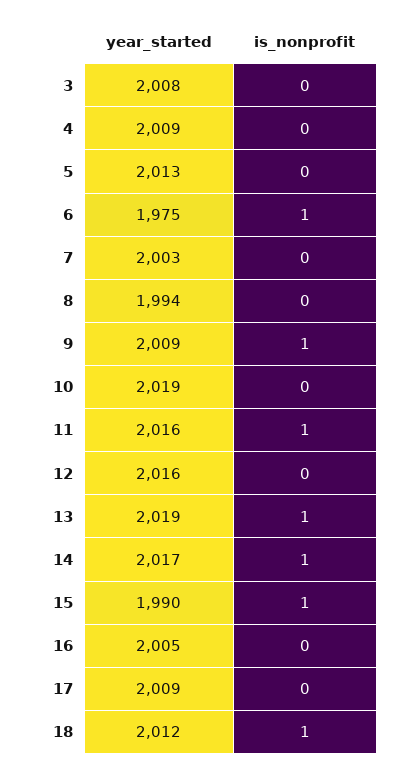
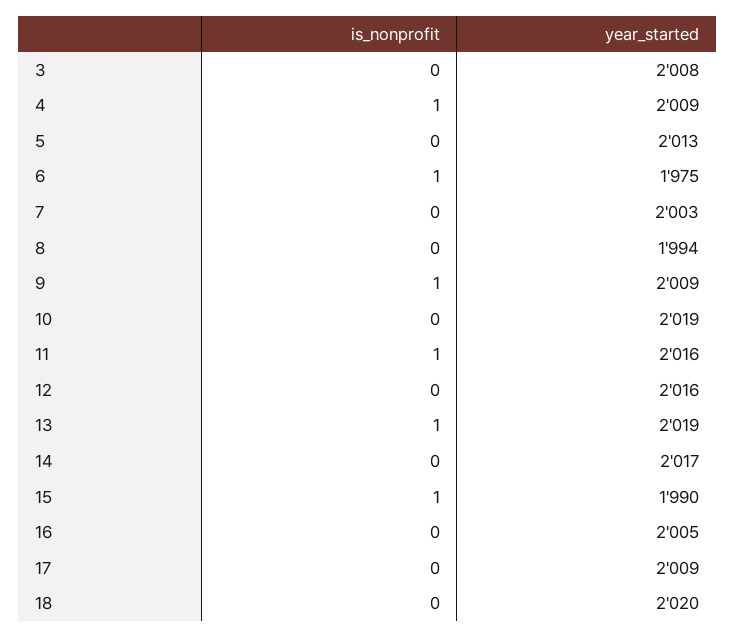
  {
    "year_started": {
      "3": 2008,
      "4": 2009,
      "5": 2013,
      "6": 1975,
      "7": 2003,
      "8": 1994,
      "9": 2009,
      "10": 2019,
      "11": 2016,
      "12": 2016,
      "13": 2019,
      "14": 2017,
      "15": 1990,
      "16": 2005,
      "17": 2009,
-     "18": 2012
+     "18": 2020
    },
    "is_nonprofit": {
      "3": 0,
-     "4": 0,
+     "4": 1,
      "5": 0,
      "6": 1,
      "7": 0,
      "8": 0,
      "9": 1,
      "10": 0,
      "11": 1,
      "12": 0,
      "13": 1,
-     "14": 1,
+     "14": 0,
      "15": 1,
      "16": 0,
      "17": 0,
-     "18": 1
+     "18": 0
    }
  }

